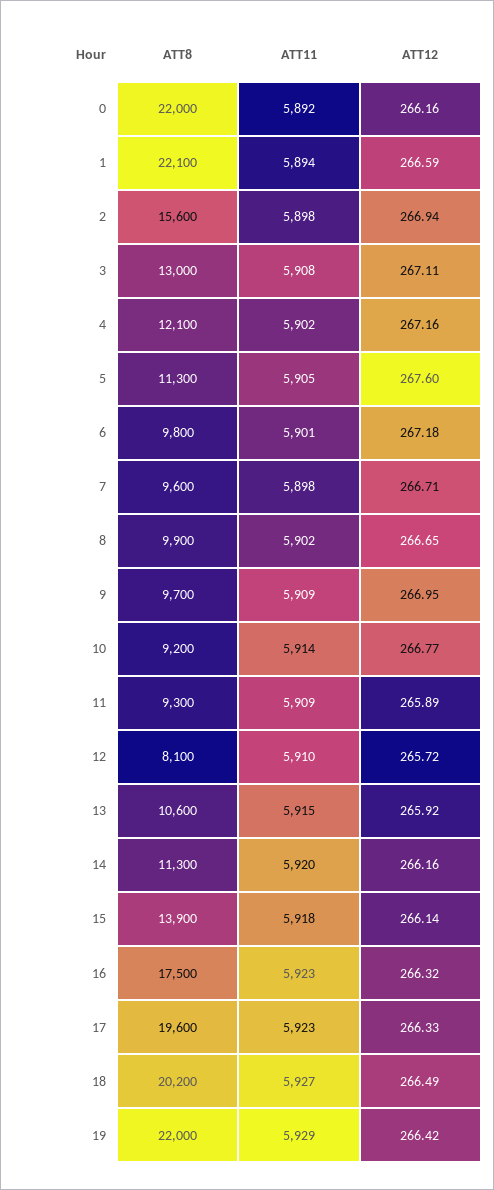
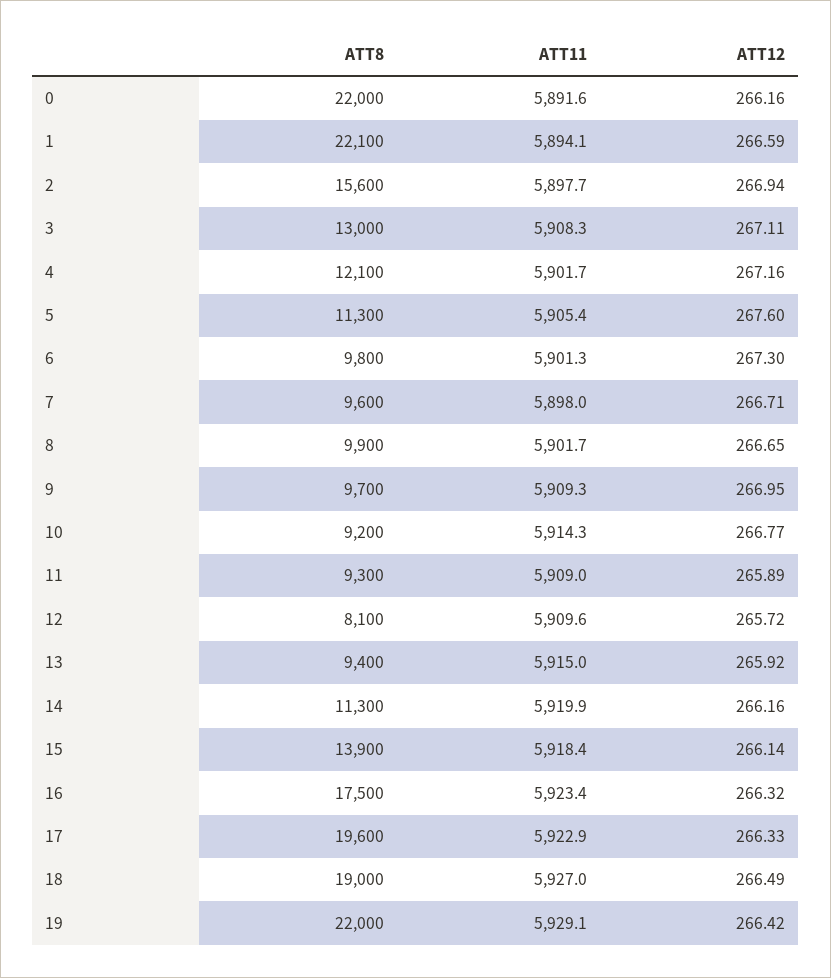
  {
    "ATT8": {
      "0": 22000,
      "1": 22100,
      "2": 15600,
      "3": 13000,
      "4": 12100,
      "5": 11300,
      "6": 9800,
      "7": 9600,
      "8": 9900,
      "9": 9700,
      "10": 9200,
      "11": 9300,
      "12": 8100,
-     "13": 10600,
+     "13": 9400,
      "14": 11300,
      "15": 13900,
      "16": 17500,
      "17": 19600,
-     "18": 20200,
+     "18": 19000,
      "19": 22000
    },
    "ATT11": {
      "0": 5891.6,
      "1": 5894.1,
      "2": 5897.7,
      "3": 5908.3,
      "4": 5901.7,
      "5": 5905.4,
      "6": 5901.3,
      "7": 5898,
      "8": 5901.7,
      "9": 5909.3,
      "10": 5914.3,
      "11": 5909,
      "12": 5909.6,
      "13": 5915,
      "14": 5919.9,
      "15": 5918.4,
      "16": 5923.4,
      "17": 5922.9,
      "18": 5927,
      "19": 5929.1
    },
    "ATT12": {
      "0": 266.16,
      "1": 266.59,
      "2": 266.94,
      "3": 267.11,
      "4": 267.16,
      "5": 267.6,
-     "6": 267.18,
+     "6": 267.3,
      "7": 266.71,
      "8": 266.65,
      "9": 266.95,
      "10": 266.77,
      "11": 265.89,
      "12": 265.72,
      "13": 265.92,
      "14": 266.16,
      "15": 266.14,
      "16": 266.32,
      "17": 266.33,
      "18": 266.49,
      "19": 266.42
    }
  }

